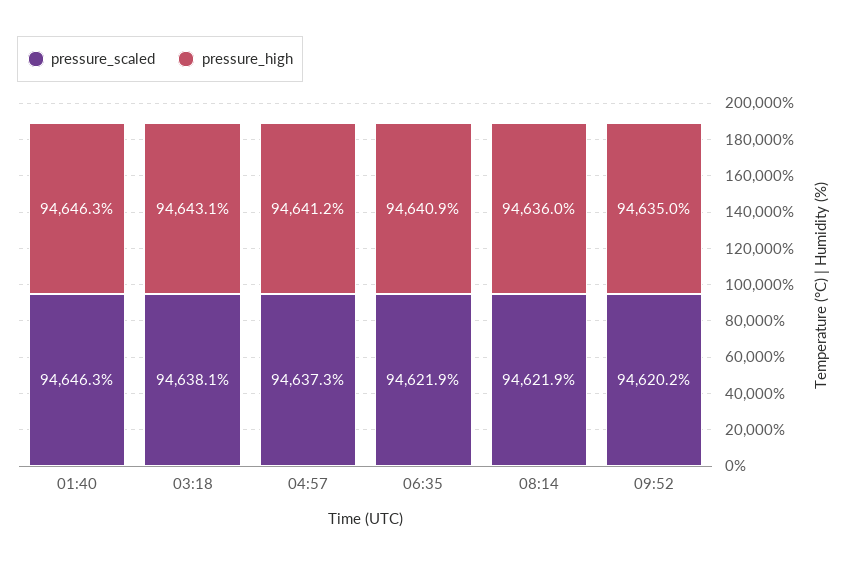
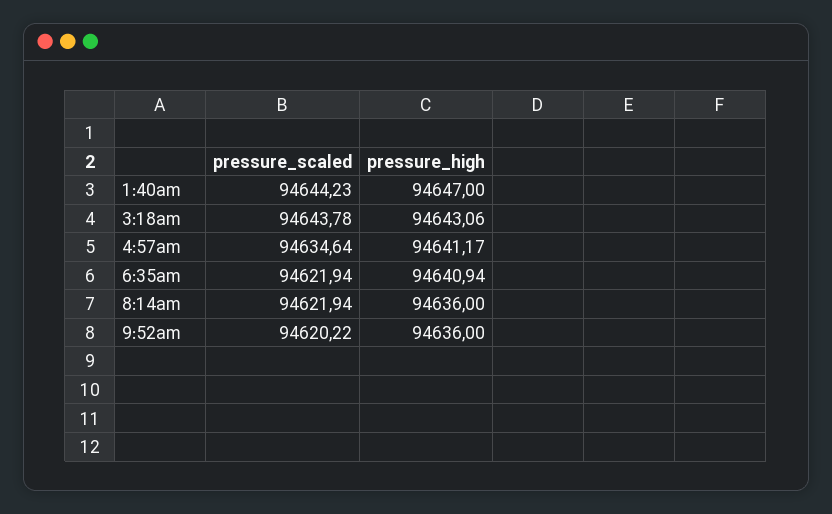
  {
    "pressure_scaled": {
-     "01:40": 94646.3,
+     "01:40": 94644.23,
-     "03:18": 94638.1,
+     "03:18": 94643.78,
-     "04:57": 94637.3,
+     "04:57": 94634.64,
      "06:35": 94621.94,
      "08:14": 94621.94,
      "09:52": 94620.22
    },
    "pressure_high": {
-     "01:40": 94646.3,
+     "01:40": 94647,
      "03:18": 94643.06,
      "04:57": 94641.17,
      "06:35": 94640.94,
      "08:14": 94636,
-     "09:52": 94635
+     "09:52": 94636
    }
  }

